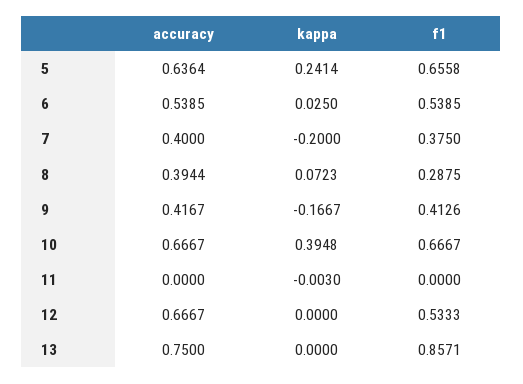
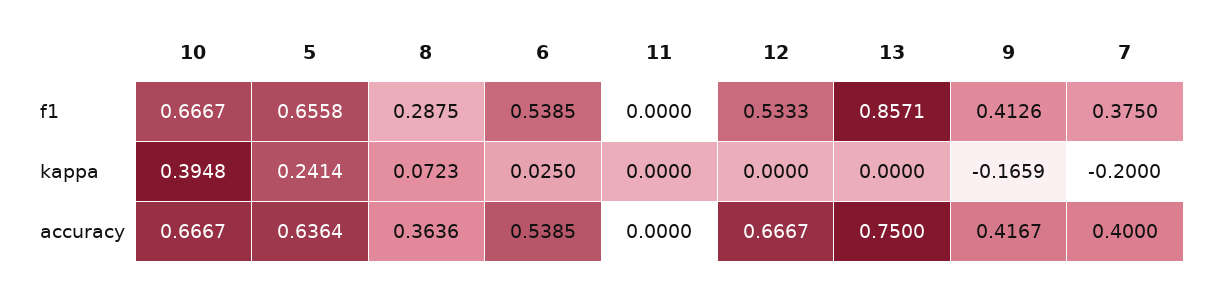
  {
    "accuracy": {
      "5": 0.6364,
      "6": 0.5385,
      "7": 0.4,
-     "8": 0.3944,
+     "8": 0.3636,
      "9": 0.4167,
      "10": 0.6667,
      "11": 0,
      "12": 0.6667,
      "13": 0.75
    },
    "kappa": {
      "5": 0.2414,
      "6": 0.025,
      "7": -0.2,
      "8": 0.0723,
-     "9": -0.1667,
+     "9": -0.1659,
      "10": 0.3948,
-     "11": -0.003,
+     "11": 0,
      "12": 0,
      "13": 0
    },
    "f1": {
      "5": 0.6558,
      "6": 0.5385,
      "7": 0.375,
      "8": 0.2875,
      "9": 0.4126,
      "10": 0.6667,
      "11": 0,
      "12": 0.5333,
      "13": 0.8571
    }
  }

